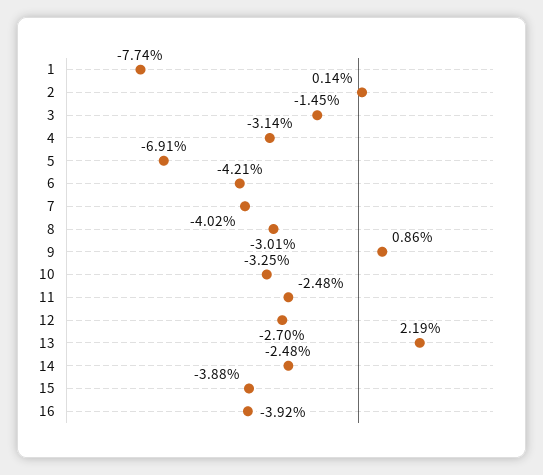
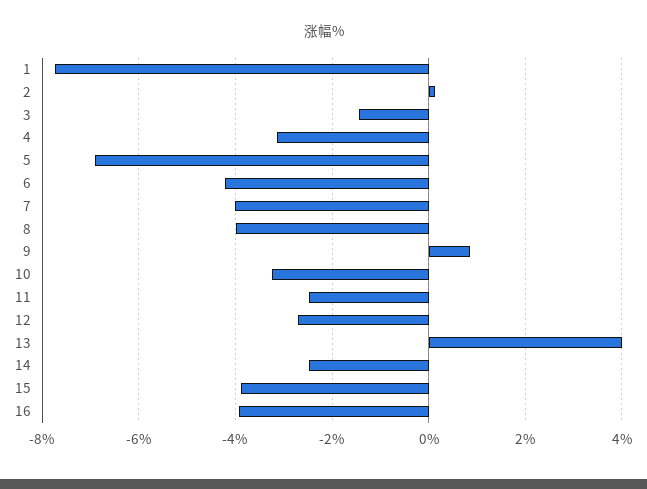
  {
    "1": -7.74,
    "2": 0.14,
    "3": -1.45,
    "4": -3.14,
    "5": -6.91,
    "6": -4.21,
    "7": -4.02,
-   "8": -3.01,
+   "8": -4,
    "9": 0.86,
    "10": -3.25,
    "11": -2.48,
    "12": -2.7,
-   "13": 2.19,
+   "13": 4,
    "14": -2.48,
    "15": -3.88,
    "16": -3.92
  }

